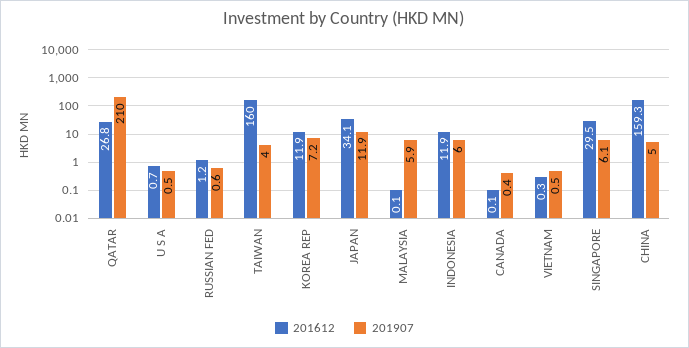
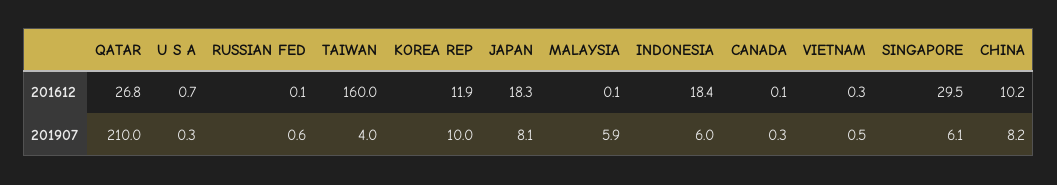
  {
    "201612": {
      "QATAR": 26.8,
      "U S A": 0.7,
-     "RUSSIAN FED": 1.2,
+     "RUSSIAN FED": 0.1,
      "TAIWAN": 160,
      "KOREA REP": 11.9,
-     "JAPAN": 34.1,
+     "JAPAN": 18.3,
      "MALAYSIA": 0.1,
-     "INDONESIA": 11.9,
+     "INDONESIA": 18.4,
      "CANADA": 0.1,
      "VIETNAM": 0.3,
      "SINGAPORE": 29.5,
-     "CHINA": 159.3
+     "CHINA": 10.2
    },
    "201907": {
      "QATAR": 210,
-     "U S A": 0.5,
+     "U S A": 0.3,
      "RUSSIAN FED": 0.6,
      "TAIWAN": 4,
-     "KOREA REP": 7.2,
+     "KOREA REP": 10,
-     "JAPAN": 11.9,
+     "JAPAN": 8.1,
      "MALAYSIA": 5.9,
      "INDONESIA": 6,
-     "CANADA": 0.4,
+     "CANADA": 0.3,
      "VIETNAM": 0.5,
      "SINGAPORE": 6.1,
-     "CHINA": 5
+     "CHINA": 8.2
    }
  }

